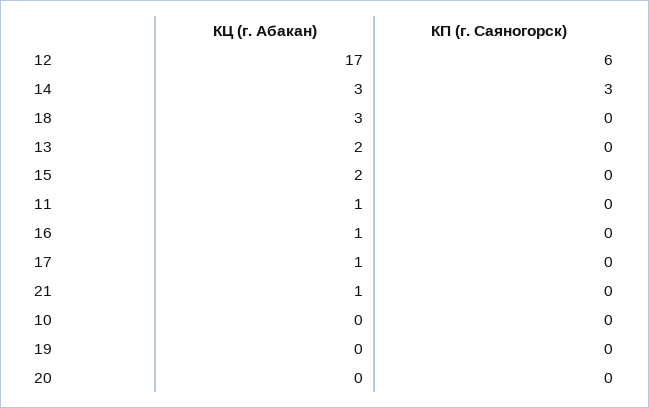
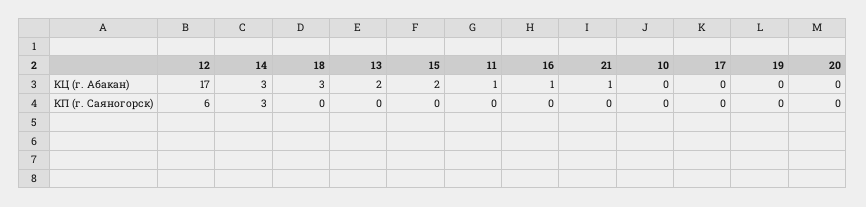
  {
    "КЦ (г. Абакан)": {
      "12": 17,
      "14": 3,
      "18": 3,
      "13": 2,
      "15": 2,
      "11": 1,
      "16": 1,
-     "17": 1,
+     "17": 0,
      "21": 1,
      "10": 0,
      "19": 0,
      "20": 0
    },
    "КП (г. Саяногорск)": {
      "12": 6,
      "14": 3,
      "18": 0,
      "13": 0,
      "15": 0,
      "11": 0,
      "16": 0,
      "17": 0,
      "21": 0,
      "10": 0,
      "19": 0,
      "20": 0
    }
  }

